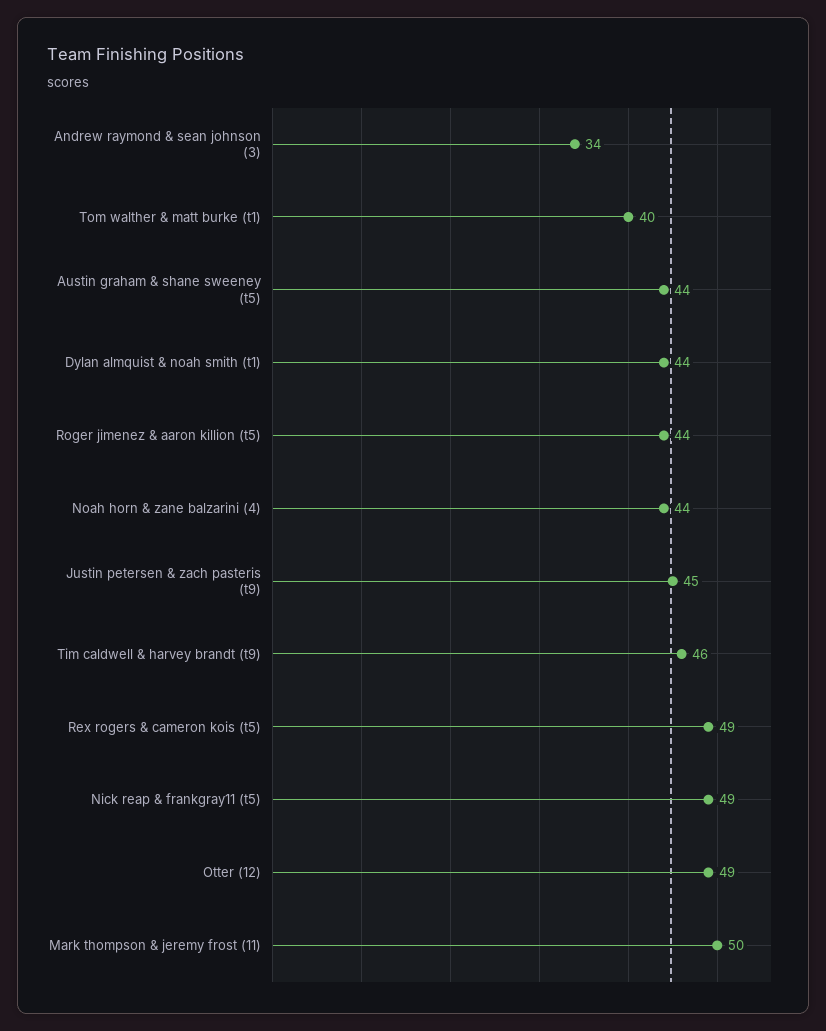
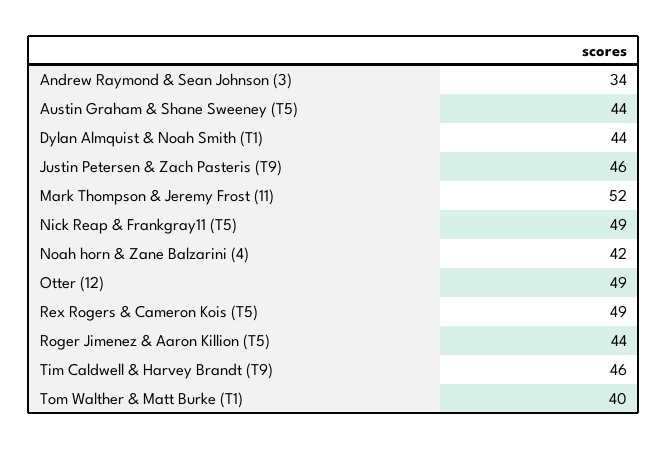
  {
    "Andrew raymond & sean johnson (3)": 34,
    "Tom walther & matt burke (t1)": 40,
    "Austin graham & shane sweeney (t5)": 44,
    "Dylan almquist & noah smith (t1)": 44,
    "Roger jimenez & aaron killion (t5)": 44,
-   "Noah horn & zane balzarini (4)": 44,
+   "Noah horn & zane balzarini (4)": 42,
-   "Justin petersen & zach pasteris (t9)": 45,
+   "Justin petersen & zach pasteris (t9)": 46,
    "Tim caldwell & harvey brandt (t9)": 46,
    "Rex rogers & cameron kois (t5)": 49,
    "Nick reap & frankgray11 (t5)": 49,
    "Otter (12)": 49,
-   "Mark thompson & jeremy frost (11)": 50
+   "Mark thompson & jeremy frost (11)": 52
  }

